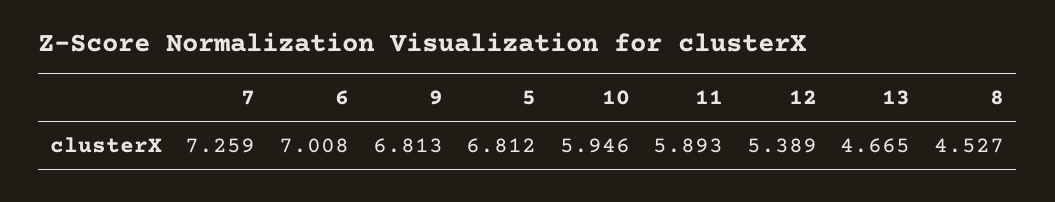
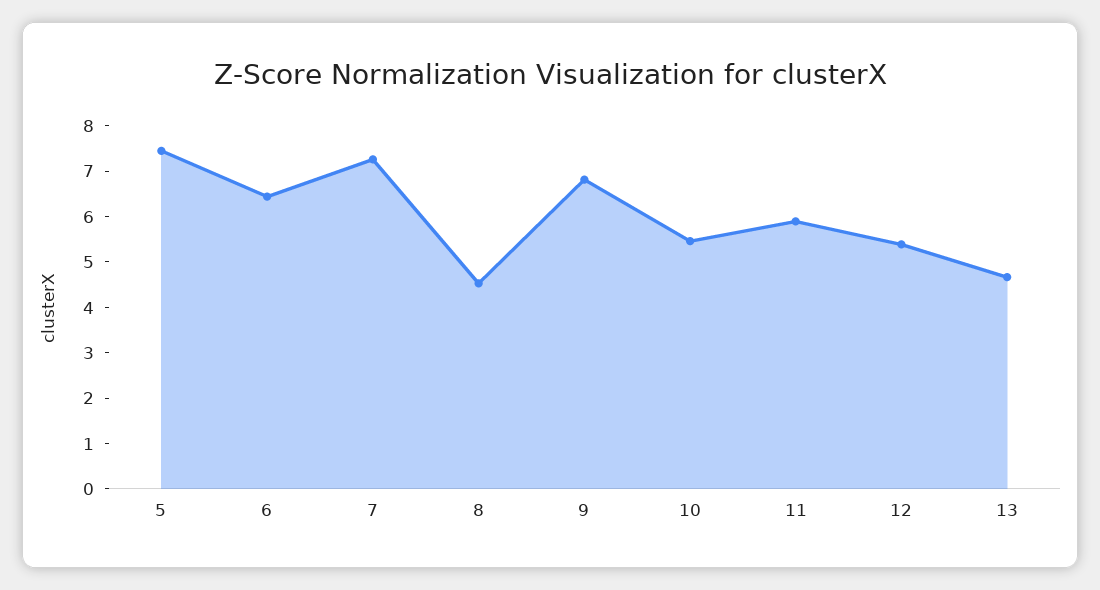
  {
    "7": 7.259,
-   "6": 7.008,
+   "6": 6.4,
    "9": 6.813,
-   "5": 6.812,
+   "5": 7.4,
-   "10": 5.946,
+   "10": 5.4,
    "11": 5.893,
    "12": 5.389,
    "13": 4.665,
    "8": 4.527
  }

